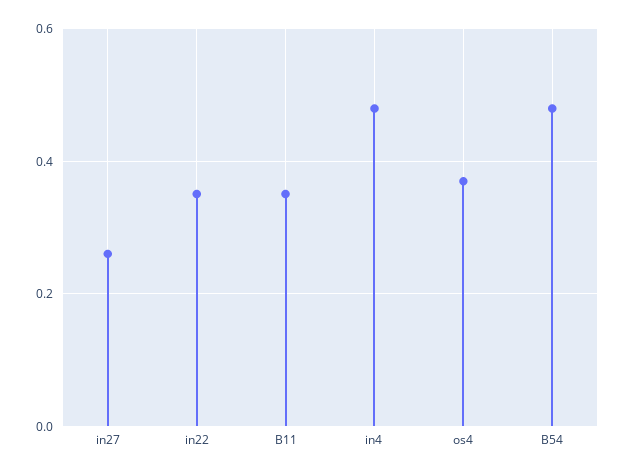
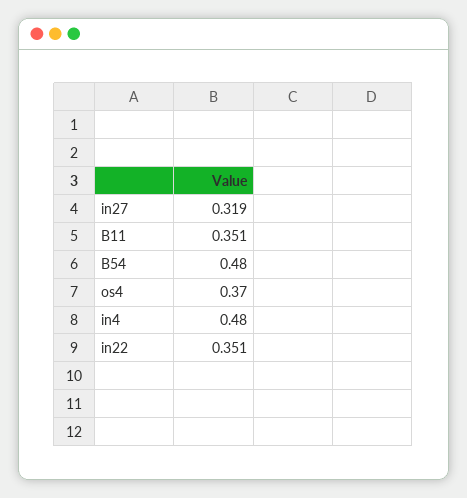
  {
-   "in27": 0.26,
+   "in27": 0.319,
    "in22": 0.351,
    "B11": 0.351,
    "in4": 0.48,
    "os4": 0.37,
    "B54": 0.48
  }

